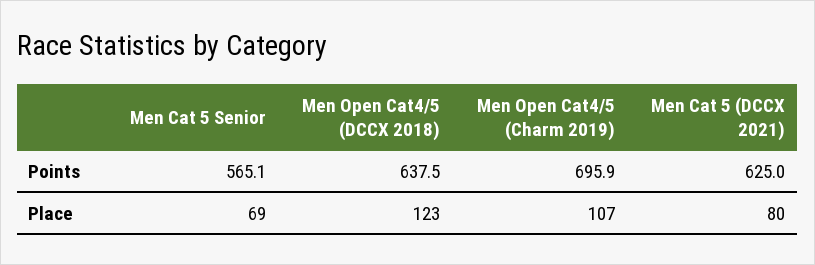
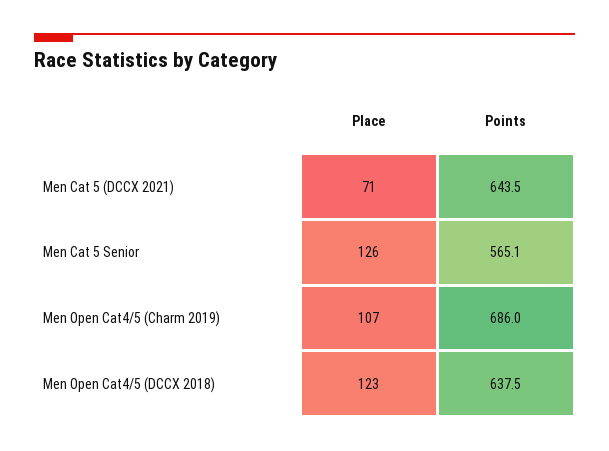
  {
    "Men Cat 5 Senior": {
      "Points": 565.1,
-     "Place": 69
+     "Place": 126
    },
    "Men Open Cat4/5 (DCCX 2018)": {
      "Points": 637.5,
      "Place": 123
    },
    "Men Open Cat4/5 (Charm 2019)": {
-     "Points": 695.9,
+     "Points": 686,
      "Place": 107
    },
    "Men Cat 5 (DCCX 2021)": {
-     "Points": 625,
+     "Points": 643.5,
-     "Place": 80
+     "Place": 71
    }
  }

